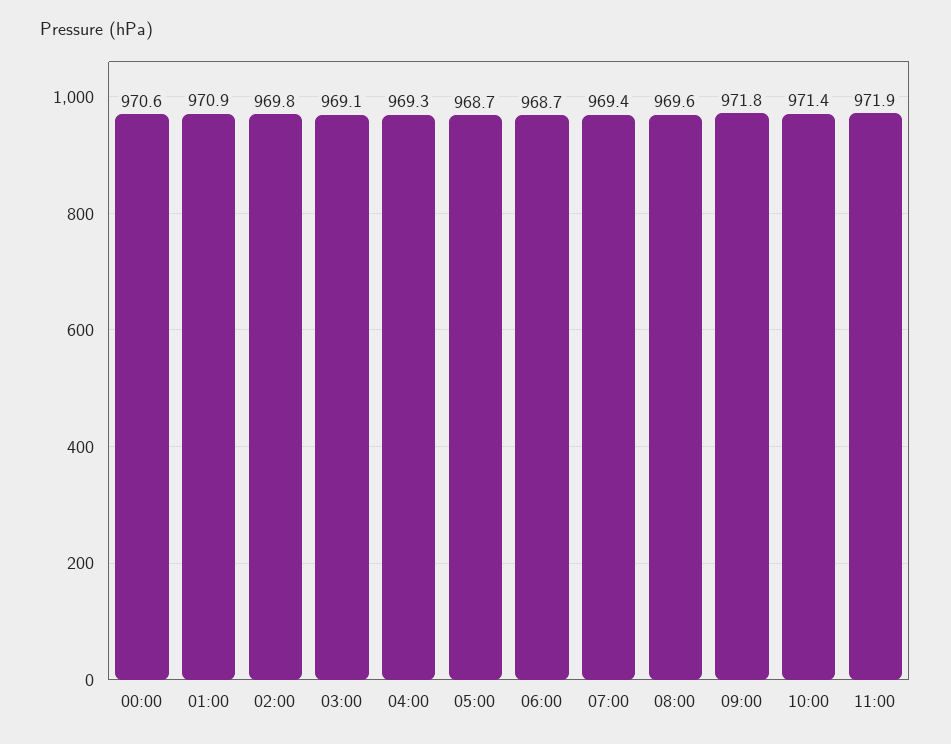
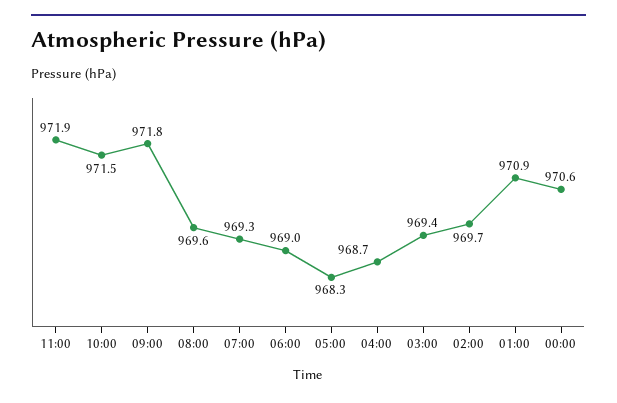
  {
    "00:00": 970.6,
    "01:00": 970.9,
-   "02:00": 969.8,
+   "02:00": 969.7,
-   "03:00": 969.1,
+   "03:00": 969.4,
-   "04:00": 969.3,
+   "04:00": 968.7,
-   "05:00": 968.7,
+   "05:00": 968.3,
-   "06:00": 968.7,
+   "06:00": 969,
-   "07:00": 969.4,
+   "07:00": 969.3,
    "08:00": 969.6,
    "09:00": 971.8,
-   "10:00": 971.4,
+   "10:00": 971.5,
    "11:00": 971.9
  }

